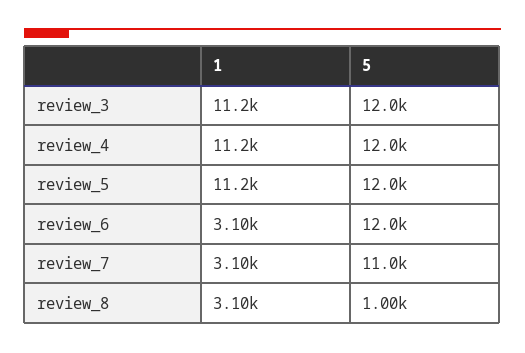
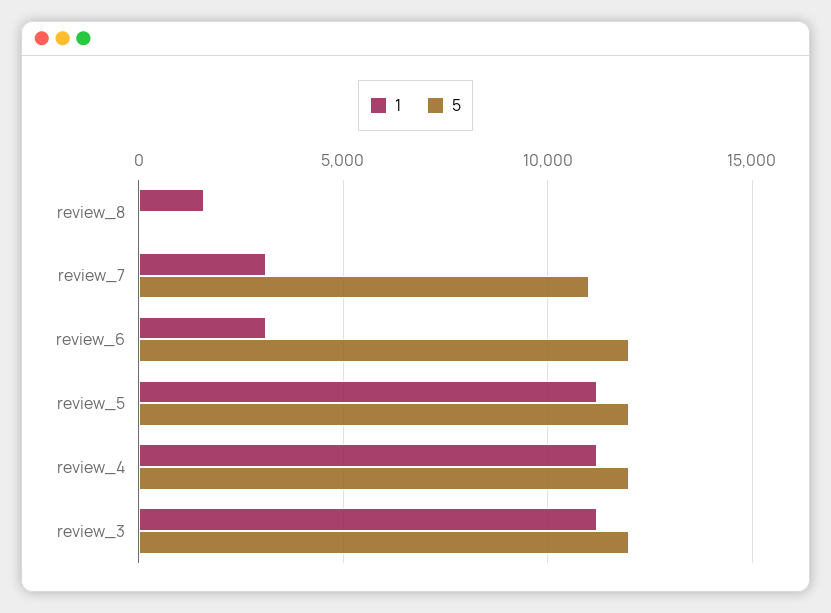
  {
    "1": {
      "review_3": 11200,
      "review_4": 11200,
      "review_5": 11200,
      "review_6": 3100,
      "review_7": 3100,
-     "review_8": 3100
+     "review_8": 1500
    },
    "5": {
      "review_3": 12000,
      "review_4": 12000,
      "review_5": 12000,
      "review_6": 12000,
      "review_7": 11000,
-     "review_8": 1000
+     "review_8": 0
    }
  }

